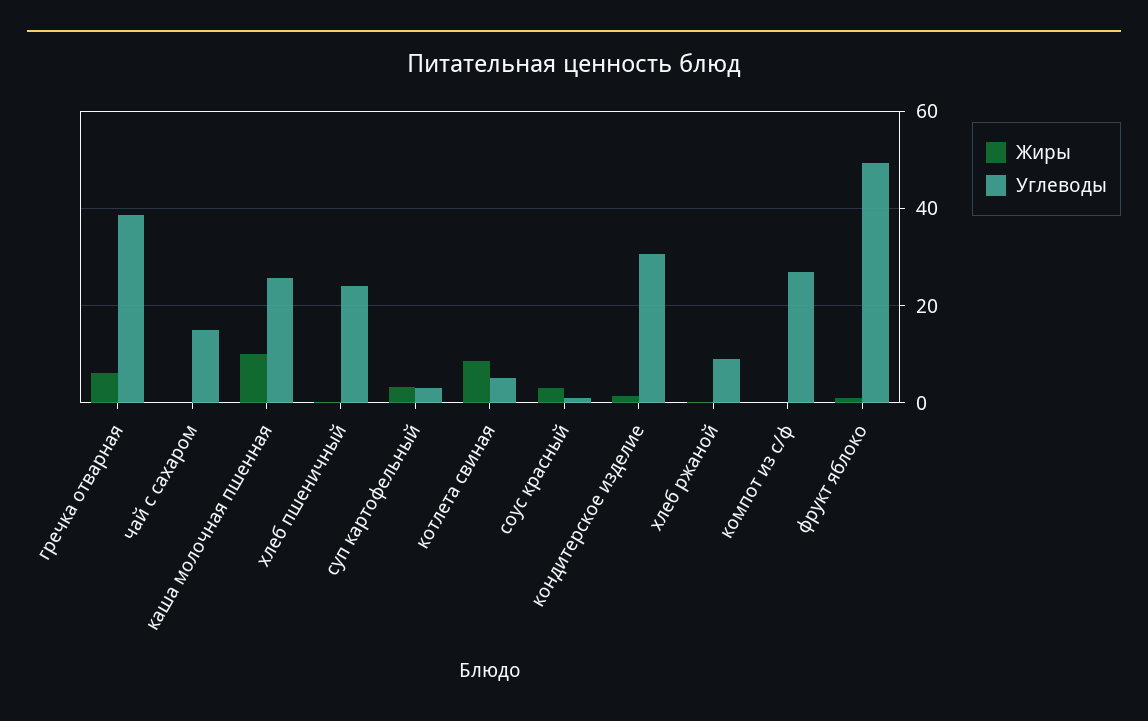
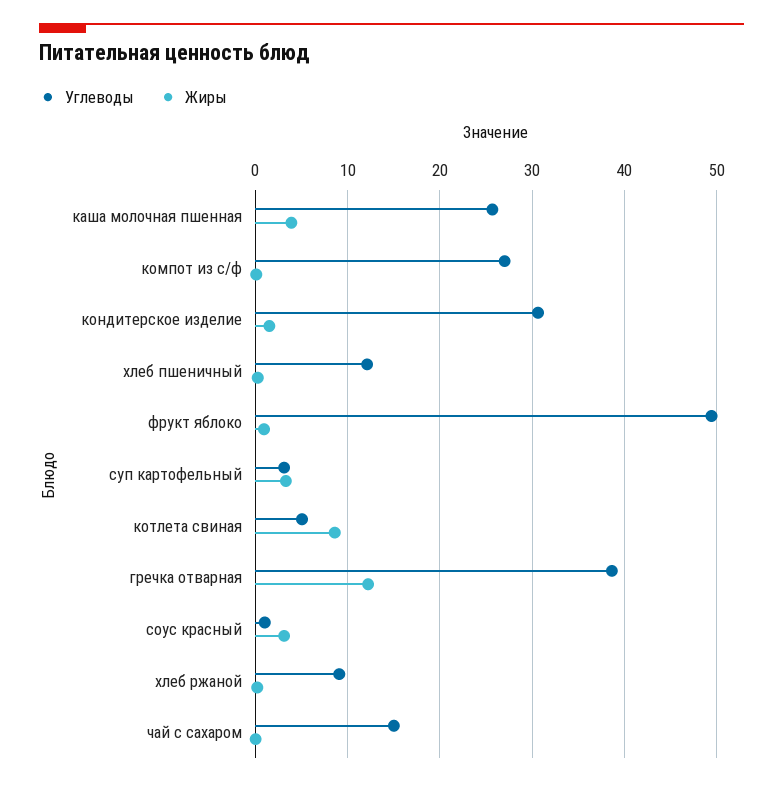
  {
    "Жиры": {
-     "гречка отварная": 6,
+     "гречка отварная": 12,
      "чай с сахаром": 0,
-     "каша молочная пшенная": 10,
+     "каша молочная пшенная": 4,
      "хлеб пшеничный": 0,
      "суп картофельный": 3,
      "котлета свиная": 9,
      "соус красный": 3,
      "кондитерское изделие": 2,
      "хлеб ржаной": 0,
      "компот из с/ф": 0,
      "фрукт яблоко": 1
    },
    "Углеводы": {
      "гречка отварная": 39,
      "чай с сахаром": 15,
      "каша молочная пшенная": 26,
-     "хлеб пшеничный": 24,
+     "хлеб пшеничный": 12,
      "суп картофельный": 3,
      "котлета свиная": 5,
      "соус красный": 1,
      "кондитерское изделие": 31,
      "хлеб ржаной": 9,
      "компот из с/ф": 27,
      "фрукт яблоко": 49
    }
  }

